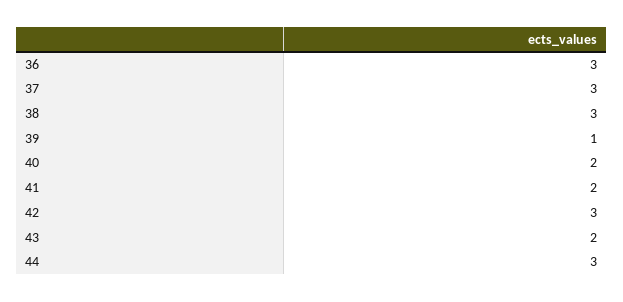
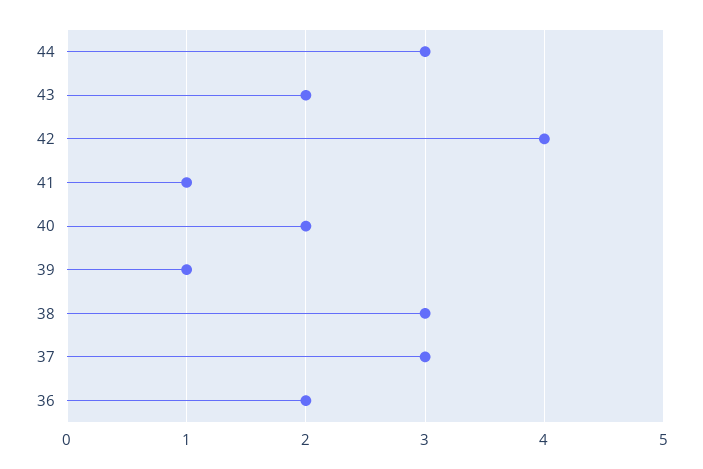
  {
-   "36": 3,
+   "36": 2,
    "37": 3,
    "38": 3,
    "39": 1,
    "40": 2,
-   "41": 2,
+   "41": 1,
-   "42": 3,
+   "42": 4,
    "43": 2,
    "44": 3
  }

